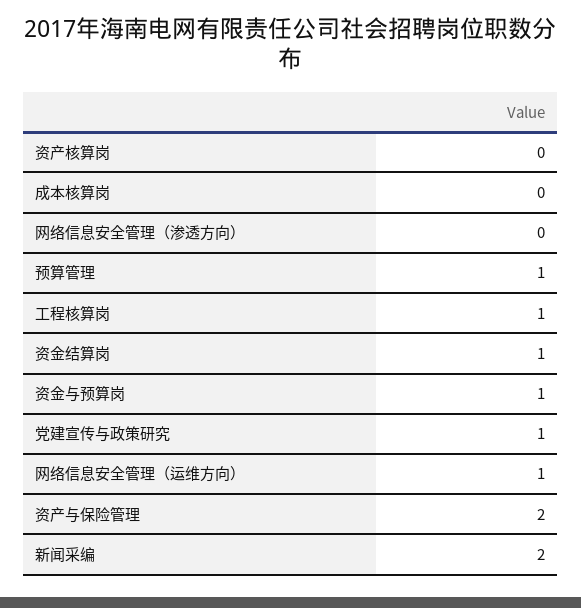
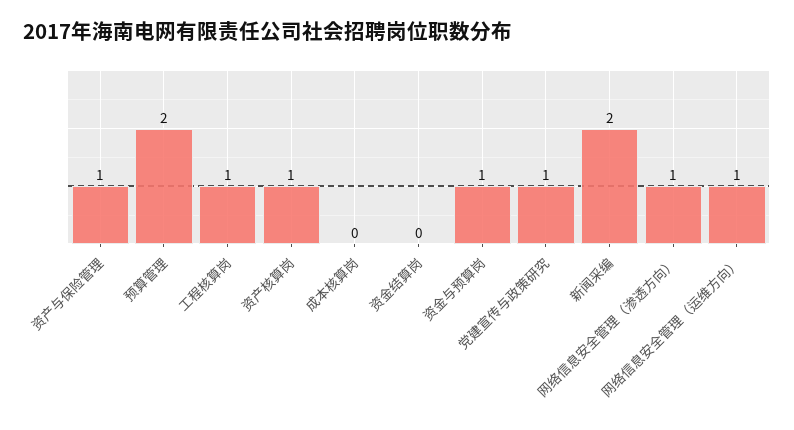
  {
-   "资产核算岗": 0,
+   "资产核算岗": 1,
    "成本核算岗": 0,
-   "网络信息安全管理（渗透方向）": 0,
+   "网络信息安全管理（渗透方向）": 1,
-   "预算管理": 1,
+   "预算管理": 2,
    "工程核算岗": 1,
-   "资金结算岗": 1,
+   "资金结算岗": 0,
    "资金与预算岗": 1,
    "党建宣传与政策研究": 1,
    "网络信息安全管理（运维方向）": 1,
-   "资产与保险管理": 2,
+   "资产与保险管理": 1,
    "新闻采编": 2
  }

